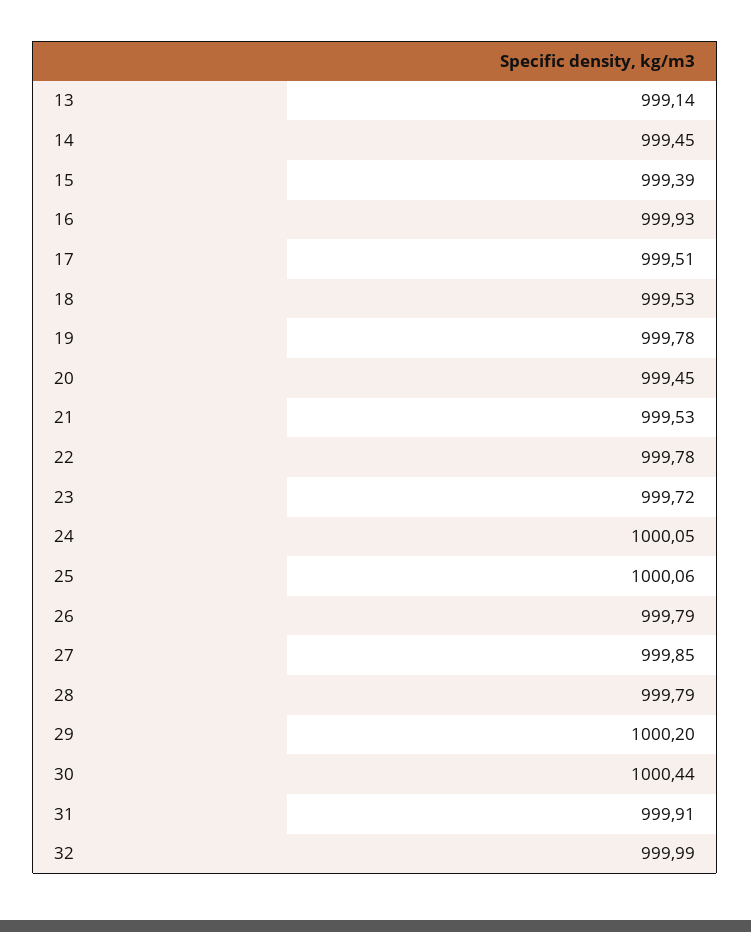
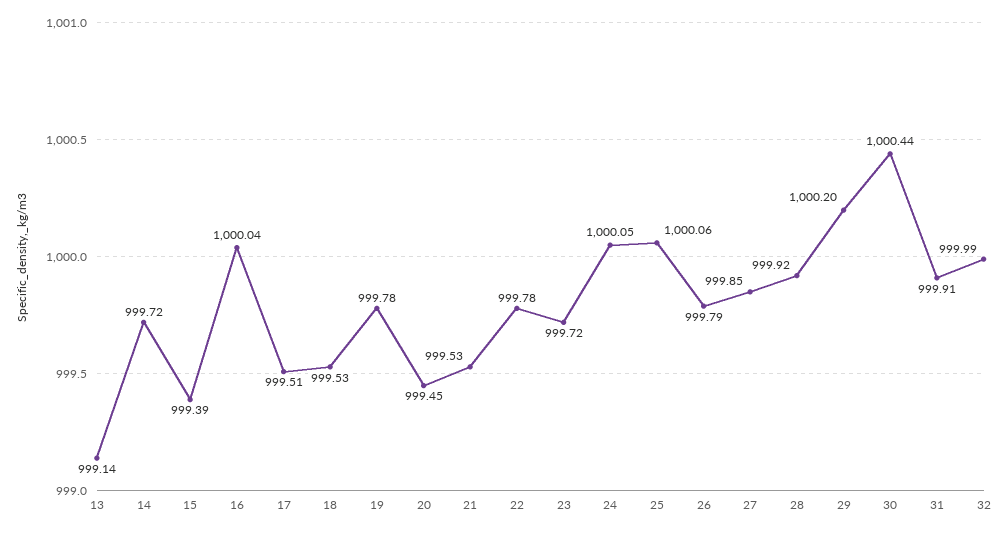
  {
    "13": 999.14,
-   "14": 999.45,
+   "14": 999.72,
    "15": 999.39,
-   "16": 999.93,
+   "16": 1000.04,
    "17": 999.51,
    "18": 999.53,
    "19": 999.78,
    "20": 999.45,
    "21": 999.53,
    "22": 999.78,
    "23": 999.72,
    "24": 1000.05,
    "25": 1000.06,
    "26": 999.79,
    "27": 999.85,
-   "28": 999.79,
+   "28": 999.92,
    "29": 1000.2,
    "30": 1000.44,
    "31": 999.91,
    "32": 999.99
  }

